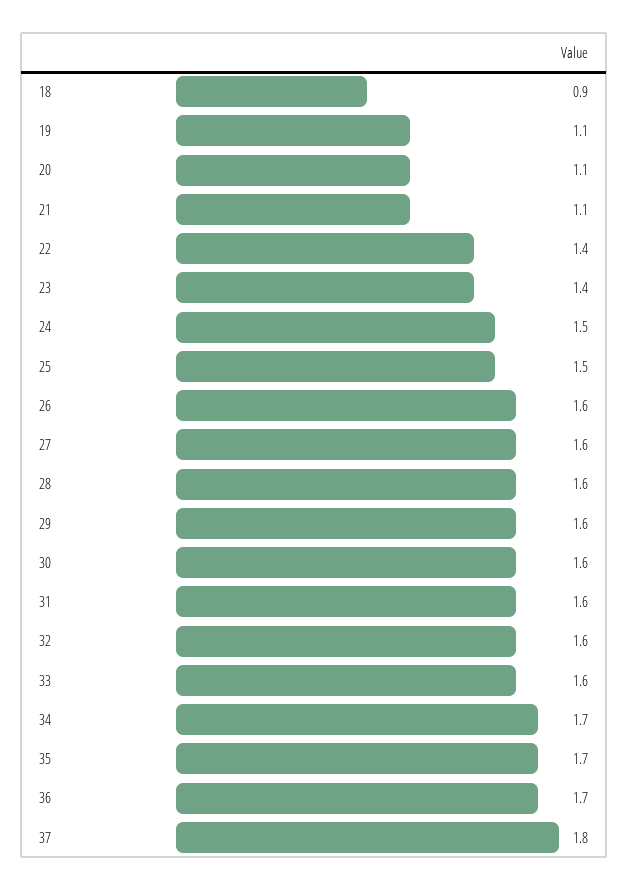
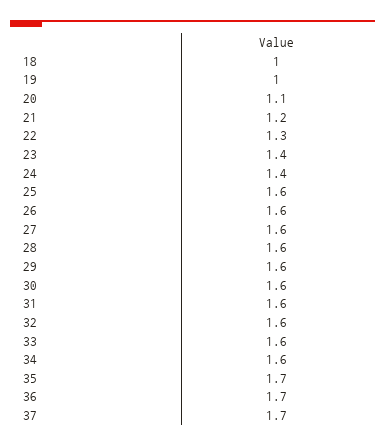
  {
-   "18": 0.9,
+   "18": 1,
-   "19": 1.1,
+   "19": 1,
    "20": 1.1,
-   "21": 1.1,
+   "21": 1.2,
-   "22": 1.4,
+   "22": 1.3,
    "23": 1.4,
-   "24": 1.5,
+   "24": 1.4,
-   "25": 1.5,
+   "25": 1.6,
    "26": 1.6,
    "27": 1.6,
    "28": 1.6,
    "29": 1.6,
    "30": 1.6,
    "31": 1.6,
    "32": 1.6,
    "33": 1.6,
-   "34": 1.7,
+   "34": 1.6,
    "35": 1.7,
    "36": 1.7,
-   "37": 1.8
+   "37": 1.7
  }

